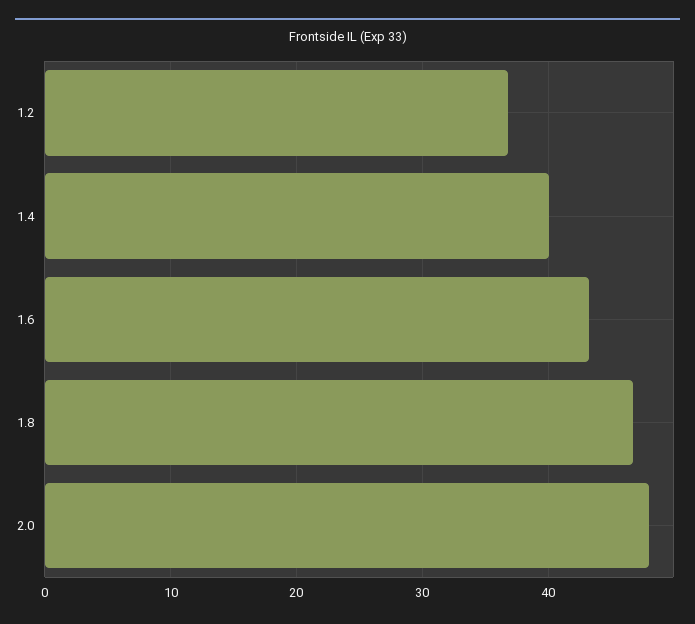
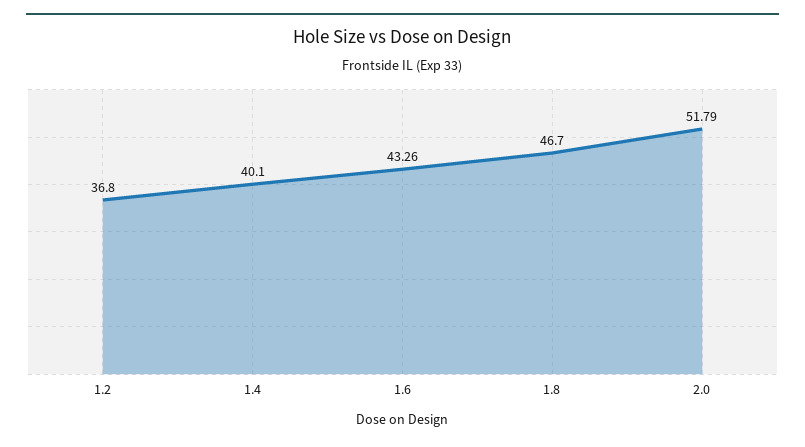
  {
    "1.2": 36.8,
    "1.4": 40.1,
    "1.6": 43.26,
    "1.8": 46.7,
-   "2.0": 48
+   "2.0": 51.79
  }

